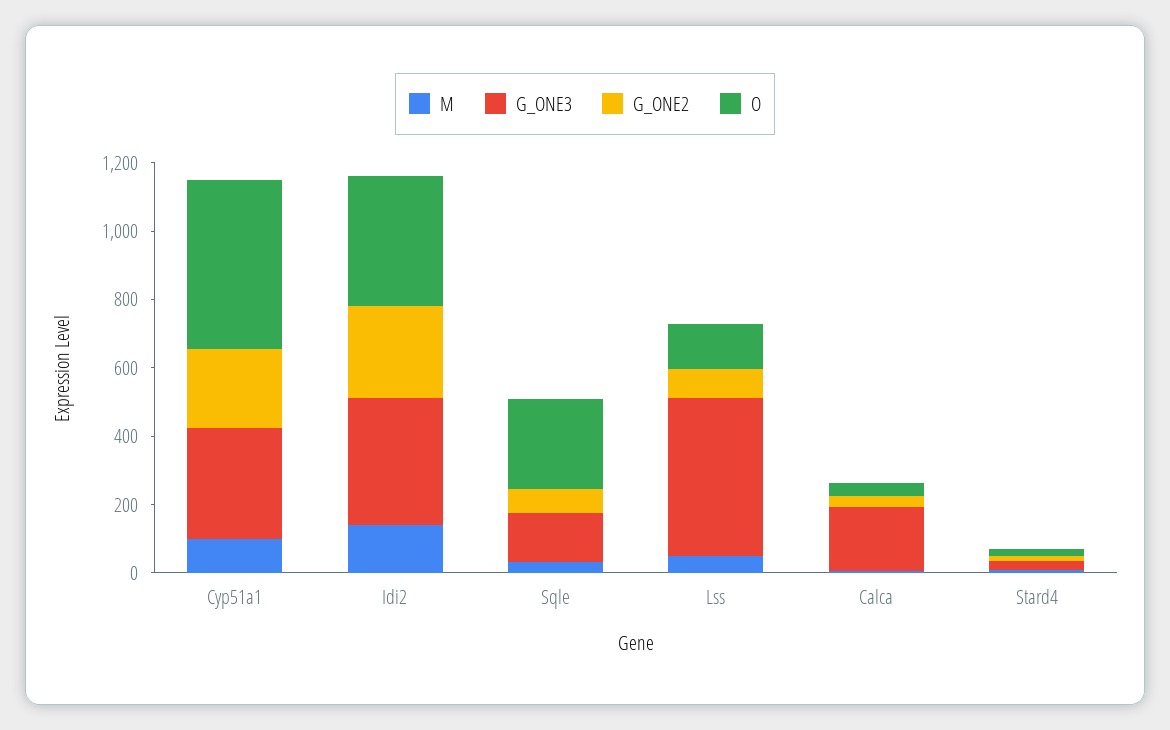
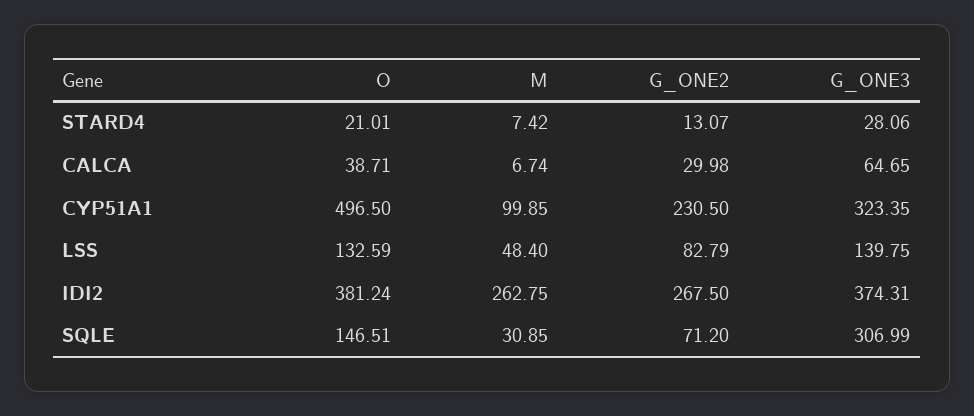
  {
    "M": {
      "Cyp51a1": 99.85,
-     "Idi2": 150,
+     "Idi2": 262.75,
      "Sqle": 30.85,
      "Lss": 48.4,
      "Calca": 6.74,
      "Stard4": 7.42
    },
    "G_ONE3": {
      "Cyp51a1": 323.35,
      "Idi2": 374.31,
-     "Sqle": 150,
+     "Sqle": 306.99,
-     "Lss": 450,
+     "Lss": 139.75,
-     "Calca": 200,
+     "Calca": 64.65,
      "Stard4": 28.06
    },
    "G_ONE2": {
      "Cyp51a1": 230.5,
      "Idi2": 267.5,
      "Sqle": 71.2,
      "Lss": 82.79,
      "Calca": 29.98,
      "Stard4": 13.07
    },
    "O": {
      "Cyp51a1": 496.5,
      "Idi2": 381.24,
-     "Sqle": 250,
+     "Sqle": 146.51,
      "Lss": 132.59,
      "Calca": 38.71,
      "Stard4": 21.01
    }
  }

